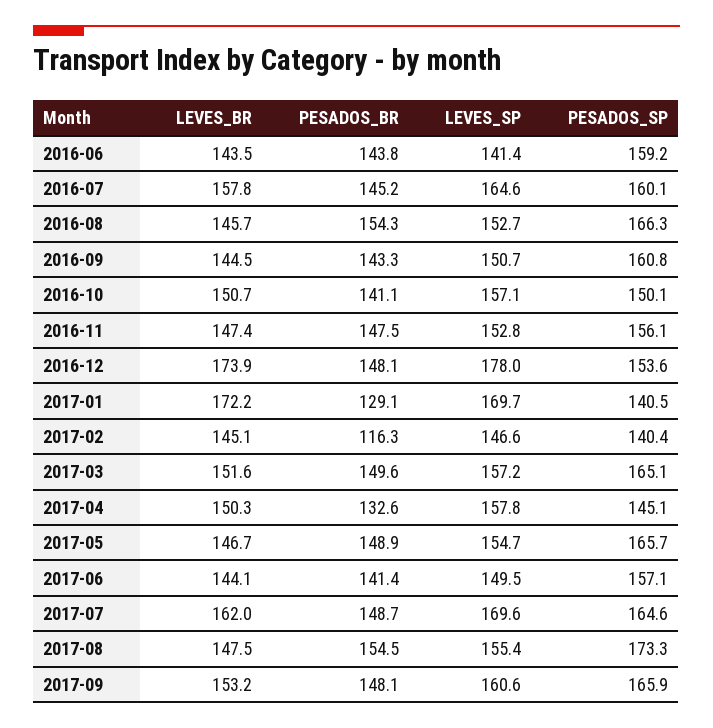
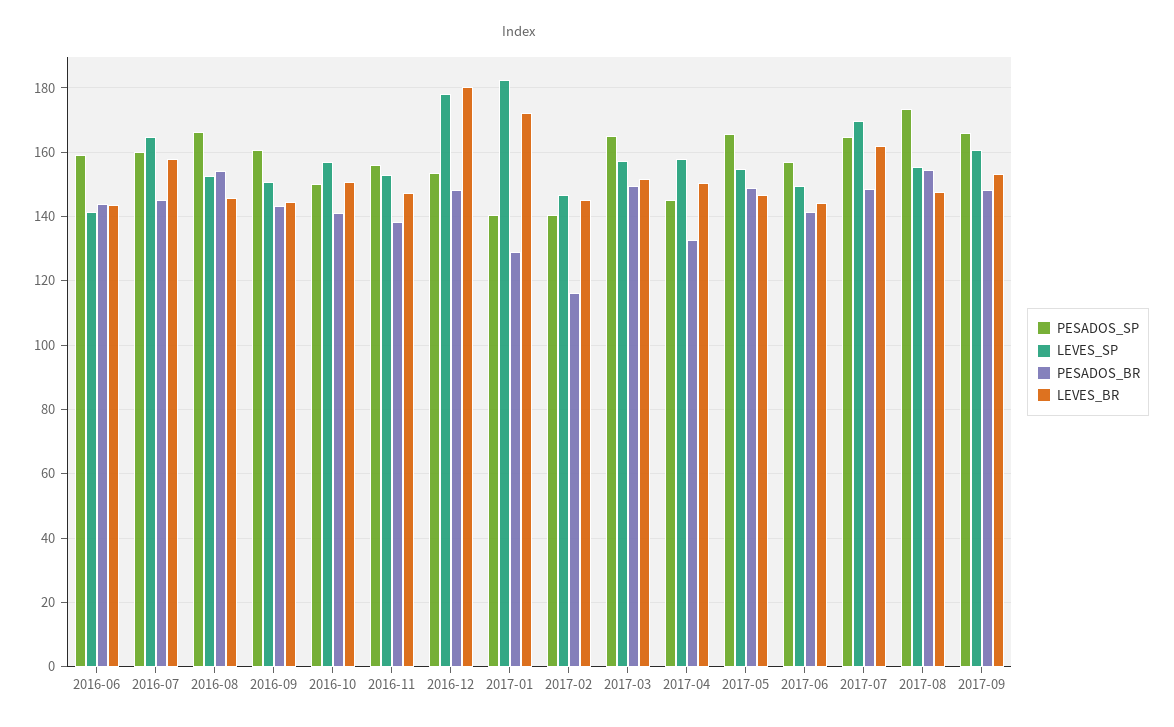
  {
    "LEVES_BR": {
      "2016-06": 143.5,
      "2016-07": 157.8,
      "2016-08": 145.7,
      "2016-09": 144.5,
      "2016-10": 150.7,
      "2016-11": 147.4,
-     "2016-12": 173.9,
+     "2016-12": 180,
      "2017-01": 172.2,
      "2017-02": 145.1,
      "2017-03": 151.6,
      "2017-04": 150.3,
      "2017-05": 146.7,
      "2017-06": 144.1,
      "2017-07": 162,
      "2017-08": 147.5,
      "2017-09": 153.2
    },
    "PESADOS_BR": {
      "2016-06": 143.8,
      "2016-07": 145.2,
      "2016-08": 154.3,
      "2016-09": 143.3,
      "2016-10": 141.1,
-     "2016-11": 147.5,
+     "2016-11": 138,
      "2016-12": 148.1,
      "2017-01": 129.1,
      "2017-02": 116.3,
      "2017-03": 149.6,
      "2017-04": 132.6,
      "2017-05": 148.9,
      "2017-06": 141.4,
      "2017-07": 148.7,
      "2017-08": 154.5,
      "2017-09": 148.1
    },
    "LEVES_SP": {
      "2016-06": 141.4,
      "2016-07": 164.6,
      "2016-08": 152.7,
      "2016-09": 150.7,
      "2016-10": 157.1,
      "2016-11": 152.8,
      "2016-12": 178,
-     "2017-01": 169.7,
+     "2017-01": 182,
      "2017-02": 146.6,
      "2017-03": 157.2,
      "2017-04": 157.8,
      "2017-05": 154.7,
      "2017-06": 149.5,
      "2017-07": 169.6,
      "2017-08": 155.4,
      "2017-09": 160.6
    },
    "PESADOS_SP": {
      "2016-06": 159.2,
      "2016-07": 160.1,
      "2016-08": 166.3,
      "2016-09": 160.8,
      "2016-10": 150.1,
      "2016-11": 156.1,
      "2016-12": 153.6,
      "2017-01": 140.5,
      "2017-02": 140.4,
      "2017-03": 165.1,
      "2017-04": 145.1,
      "2017-05": 165.7,
      "2017-06": 157.1,
      "2017-07": 164.6,
      "2017-08": 173.3,
      "2017-09": 165.9
    }
  }

